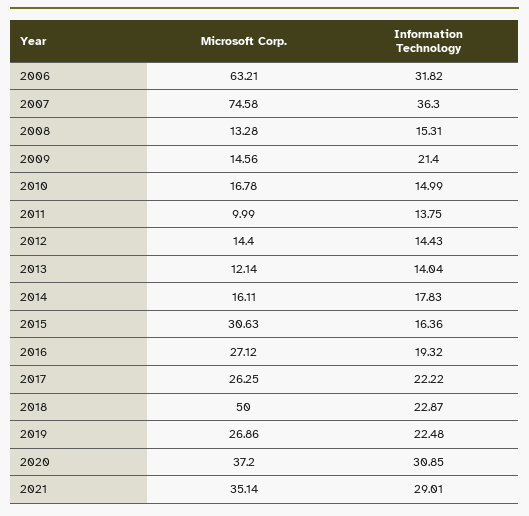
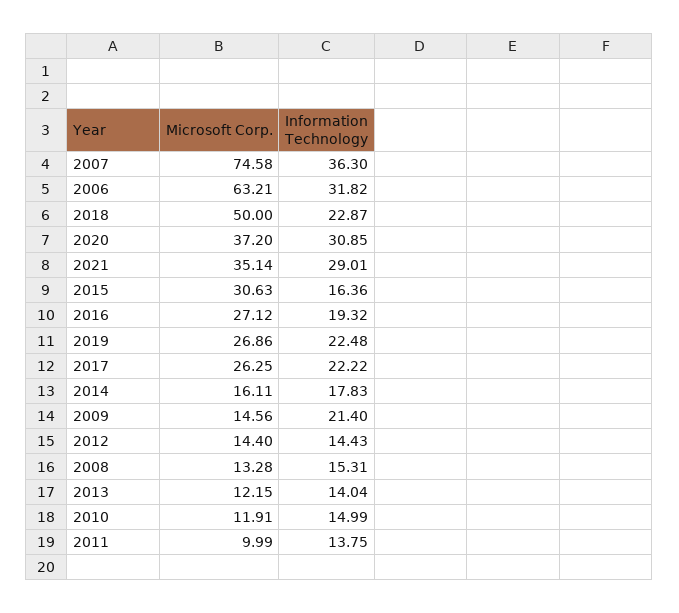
  {
    "Microsoft Corp.": {
      "2006": 63.21,
      "2007": 74.58,
      "2008": 13.28,
      "2009": 14.56,
-     "2010": 16.78,
+     "2010": 11.91,
      "2011": 9.99,
      "2012": 14.4,
-     "2013": 12.14,
+     "2013": 12.15,
      "2014": 16.11,
      "2015": 30.63,
      "2016": 27.12,
      "2017": 26.25,
      "2018": 50,
      "2019": 26.86,
      "2020": 37.2,
      "2021": 35.14
    },
    "Information Technology": {
      "2006": 31.82,
      "2007": 36.3,
      "2008": 15.31,
      "2009": 21.4,
      "2010": 14.99,
      "2011": 13.75,
      "2012": 14.43,
      "2013": 14.04,
      "2014": 17.83,
      "2015": 16.36,
      "2016": 19.32,
      "2017": 22.22,
      "2018": 22.87,
      "2019": 22.48,
      "2020": 30.85,
      "2021": 29.01
    }
  }

